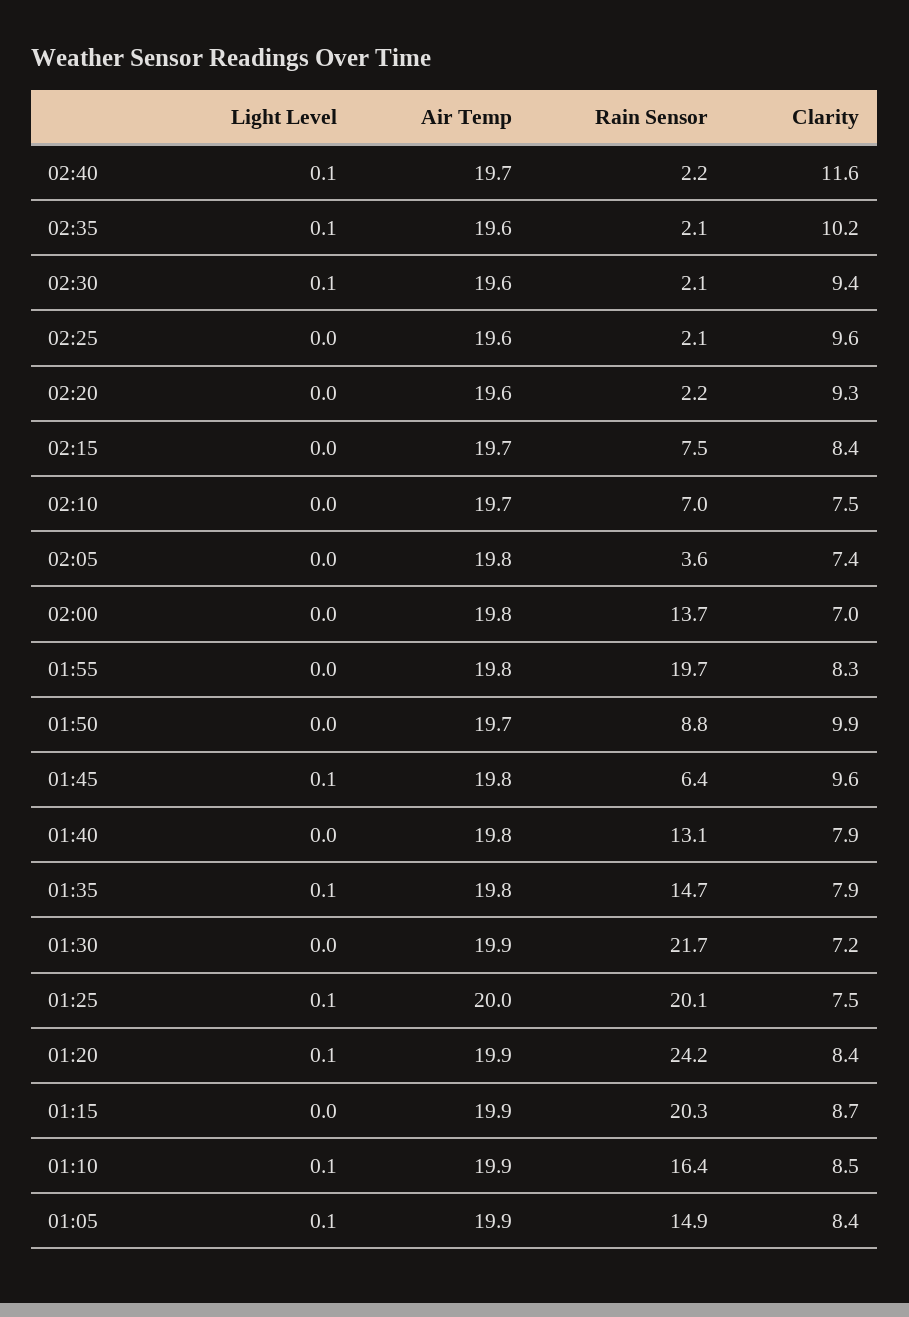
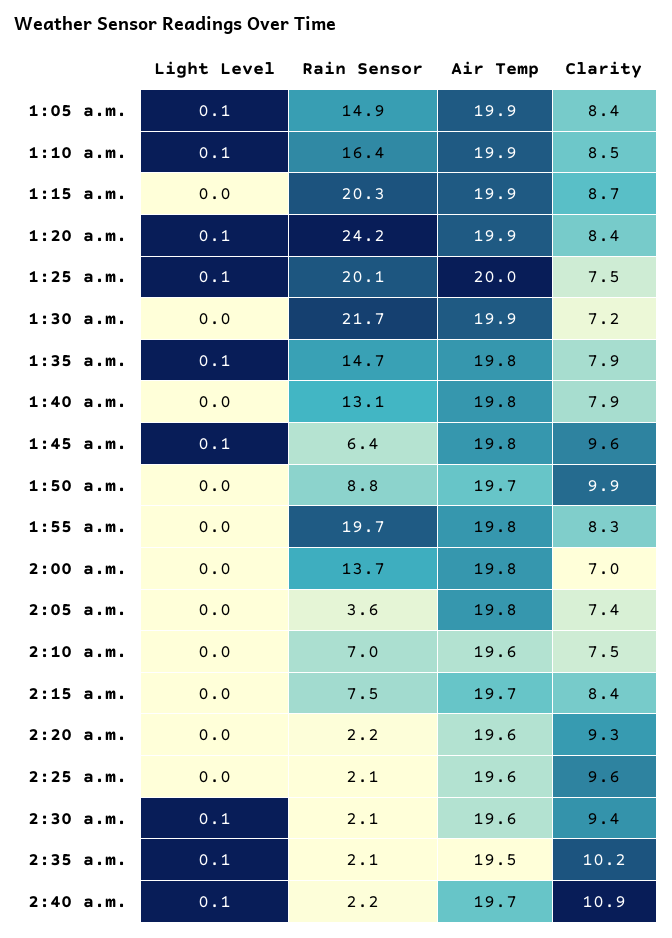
  {
    "Light Level": {
      "02:40": 0.1,
      "02:35": 0.1,
      "02:30": 0.1,
      "02:25": 0,
      "02:20": 0,
      "02:15": 0,
      "02:10": 0,
      "02:05": 0,
      "02:00": 0,
      "01:55": 0,
      "01:50": 0,
      "01:45": 0.1,
      "01:40": 0,
      "01:35": 0.1,
      "01:30": 0,
      "01:25": 0.1,
      "01:20": 0.1,
      "01:15": 0,
      "01:10": 0.1,
      "01:05": 0.1
    },
    "Air Temp": {
      "02:40": 19.7,
-     "02:35": 19.6,
+     "02:35": 19.5,
      "02:30": 19.6,
      "02:25": 19.6,
      "02:20": 19.6,
      "02:15": 19.7,
-     "02:10": 19.7,
+     "02:10": 19.6,
      "02:05": 19.8,
      "02:00": 19.8,
      "01:55": 19.8,
      "01:50": 19.7,
      "01:45": 19.8,
      "01:40": 19.8,
      "01:35": 19.8,
      "01:30": 19.9,
      "01:25": 20,
      "01:20": 19.9,
      "01:15": 19.9,
      "01:10": 19.9,
      "01:05": 19.9
    },
    "Rain Sensor": {
      "02:40": 2.2,
      "02:35": 2.1,
      "02:30": 2.1,
      "02:25": 2.1,
      "02:20": 2.2,
      "02:15": 7.5,
      "02:10": 7,
      "02:05": 3.6,
      "02:00": 13.7,
      "01:55": 19.7,
      "01:50": 8.8,
      "01:45": 6.4,
      "01:40": 13.1,
      "01:35": 14.7,
      "01:30": 21.7,
      "01:25": 20.1,
      "01:20": 24.2,
      "01:15": 20.3,
      "01:10": 16.4,
      "01:05": 14.9
    },
    "Clarity": {
-     "02:40": 11.6,
+     "02:40": 10.9,
      "02:35": 10.2,
      "02:30": 9.4,
      "02:25": 9.6,
      "02:20": 9.3,
      "02:15": 8.4,
      "02:10": 7.5,
      "02:05": 7.4,
      "02:00": 7,
      "01:55": 8.3,
      "01:50": 9.9,
      "01:45": 9.6,
      "01:40": 7.9,
      "01:35": 7.9,
      "01:30": 7.2,
      "01:25": 7.5,
      "01:20": 8.4,
      "01:15": 8.7,
      "01:10": 8.5,
      "01:05": 8.4
    }
  }

